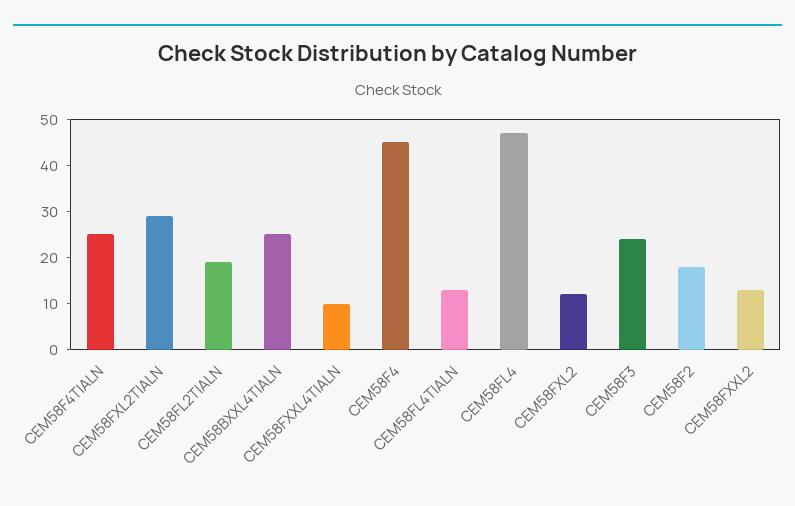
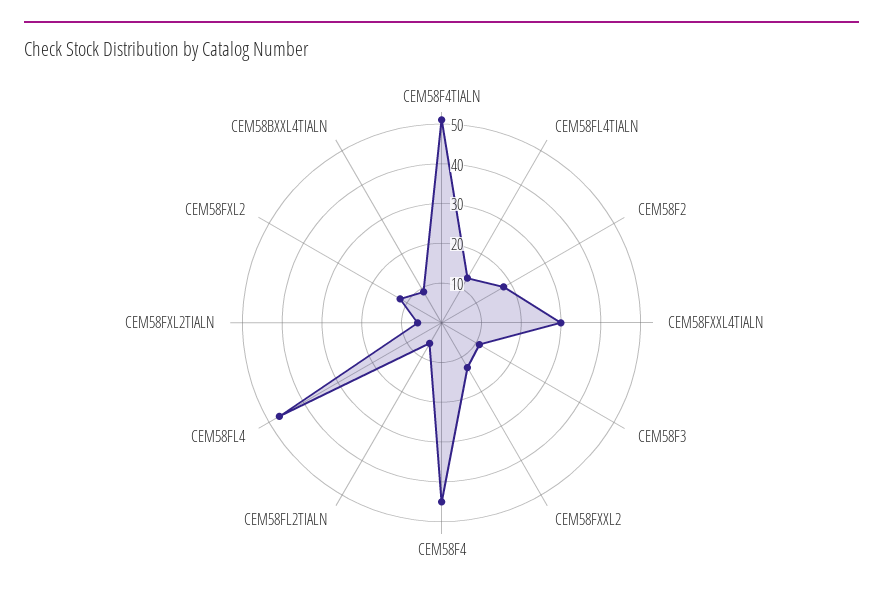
  {
-   "CEM58F4TIALN": 25,
+   "CEM58F4TIALN": 50,
-   "CEM58FXL2TIALN": 30,
+   "CEM58FXL2TIALN": 5,
-   "CEM58FL2TIALN": 20,
+   "CEM58FL2TIALN": 5,
-   "CEM58BXXL4TIALN": 25,
+   "CEM58BXXL4TIALN": 10,
-   "CEM58FXXL4TIALN": 10,
+   "CEM58FXXL4TIALN": 30,
    "CEM58F4": 45,
    "CEM58FL4TIALN": 15,
    "CEM58FL4": 45,
    "CEM58FXL2": 10,
-   "CEM58F3": 25,
+   "CEM58F3": 10,
    "CEM58F2": 20,
    "CEM58FXXL2": 15
  }

